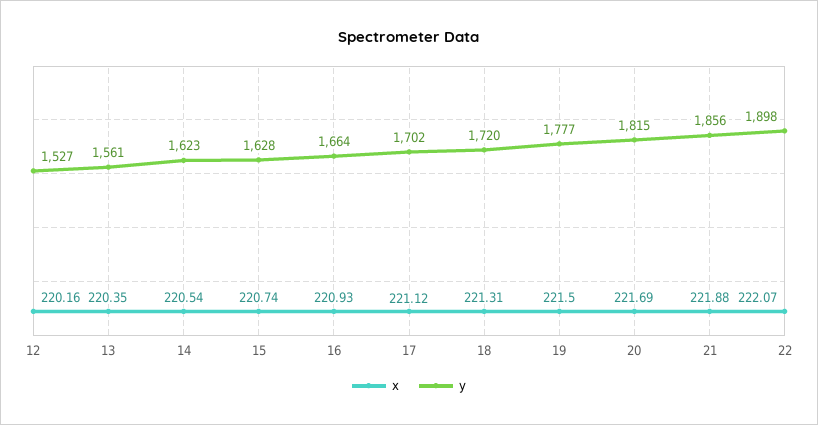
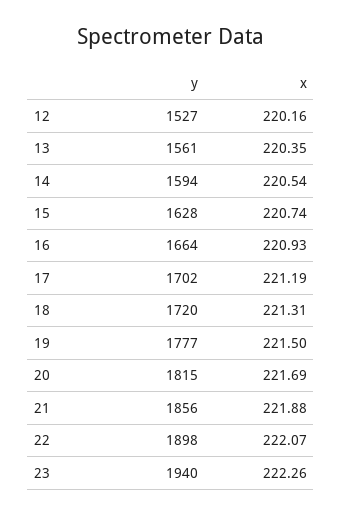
  {
    "x": {
      "12": 220.16,
      "13": 220.35,
      "14": 220.54,
      "15": 220.74,
      "16": 220.93,
-     "17": 221.12,
+     "17": 221.19,
      "18": 221.31,
      "19": 221.5,
      "20": 221.69,
      "21": 221.88,
-     "22": 222.07
+     "22": 222.07,
+     "23": 222.26
    },
    "y": {
      "12": 1527,
      "13": 1561,
-     "14": 1623,
+     "14": 1594,
      "15": 1628,
      "16": 1664,
      "17": 1702,
      "18": 1720,
      "19": 1777,
      "20": 1815,
      "21": 1856,
-     "22": 1898
+     "22": 1898,
+     "23": 1940
    }
  }

